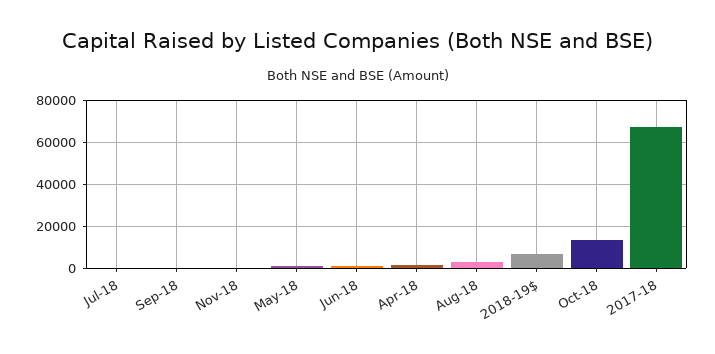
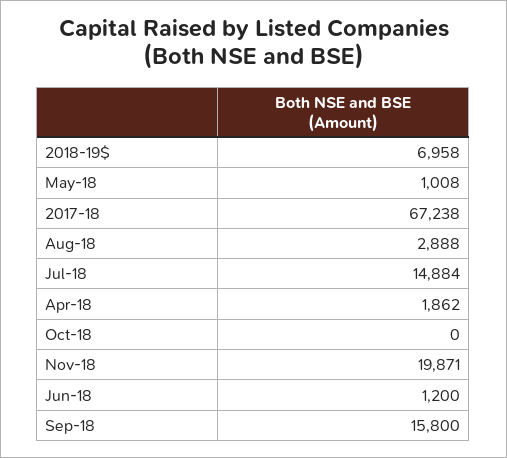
  {
-   "Jul-18": 0,
+   "Jul-18": 14884,
-   "Sep-18": 0,
+   "Sep-18": 15800,
-   "Nov-18": 0,
+   "Nov-18": 19871,
    "May-18": 1008,
    "Jun-18": 1200,
    "Apr-18": 1862,
    "Aug-18": 2888,
    "2018-19$": 6958,
-   "Oct-18": 15000,
+   "Oct-18": 0,
    "2017-18": 67238
  }

